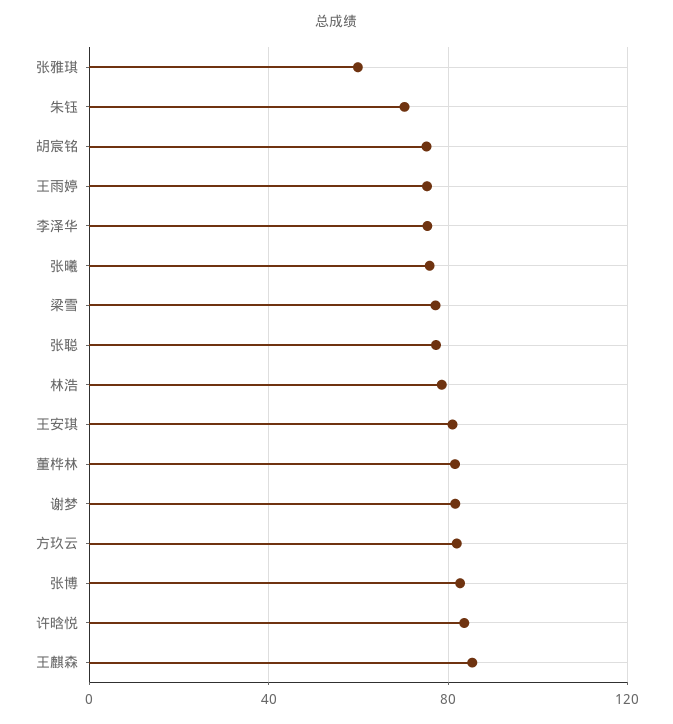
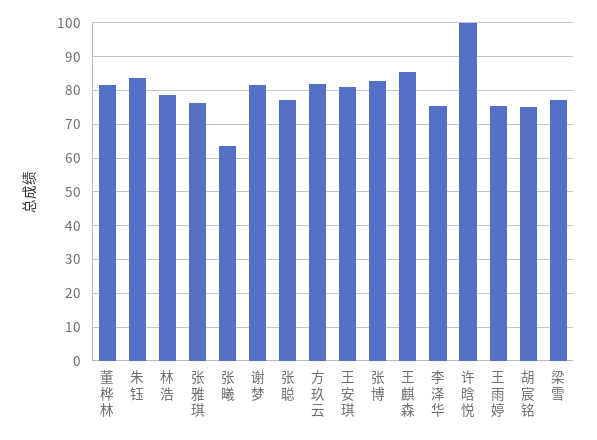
  {
-   "张雅琪": 60,
+   "张雅琪": 76,
-   "朱钰": 70,
+   "朱钰": 84,
    "胡宸铭": 76,
    "王雨婷": 76,
    "李泽华": 76,
-   "张曦": 75,
+   "张曦": 64,
    "梁雪": 78,
    "张聪": 78,
    "林浩": 78,
    "王安琪": 82,
    "董桦林": 82,
    "谢梦": 82,
    "方玖云": 82,
    "张博": 82,
-   "许晗悦": 85,
+   "许晗悦": 100,
    "王麒森": 86
  }

